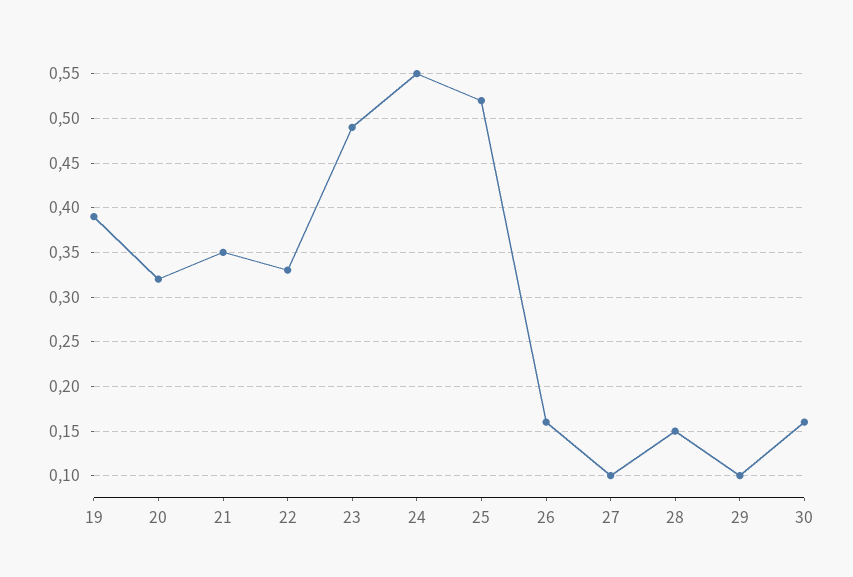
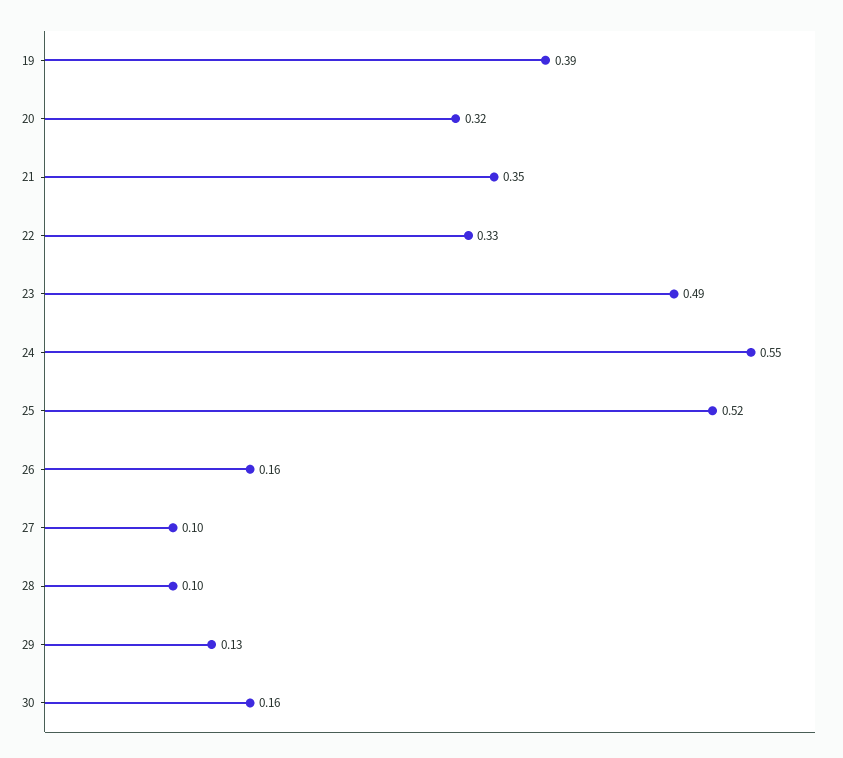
  {
    "19": 0.39,
    "20": 0.32,
    "21": 0.35,
    "22": 0.33,
    "23": 0.49,
    "24": 0.55,
    "25": 0.52,
    "26": 0.16,
    "27": 0.1,
-   "28": 0.15,
+   "28": 0.1,
-   "29": 0.1,
+   "29": 0.13,
    "30": 0.16
  }

